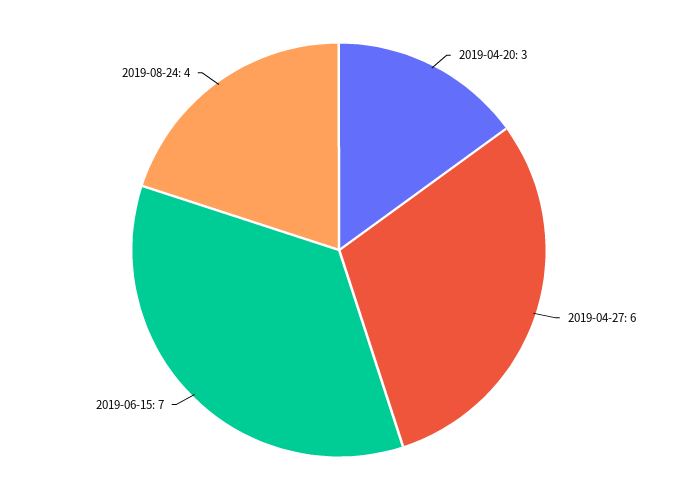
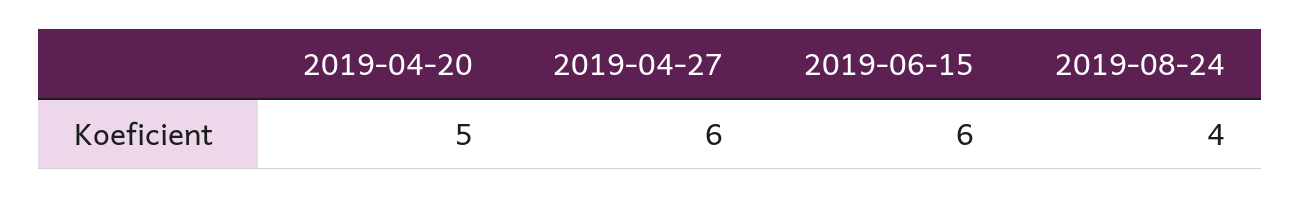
  {
-   "2019-04-20": 3,
+   "2019-04-20": 5,
    "2019-04-27": 6,
-   "2019-06-15": 7,
+   "2019-06-15": 6,
    "2019-08-24": 4
  }

